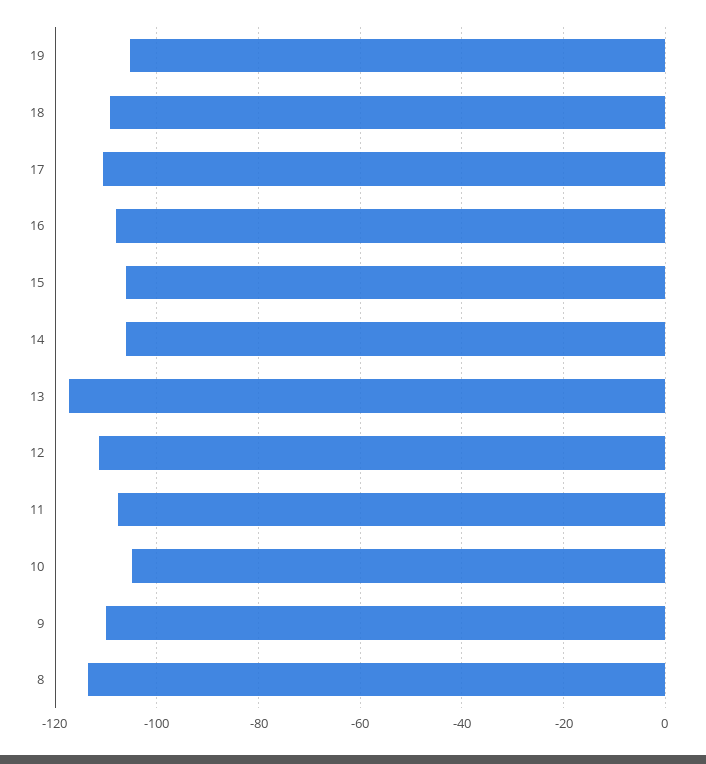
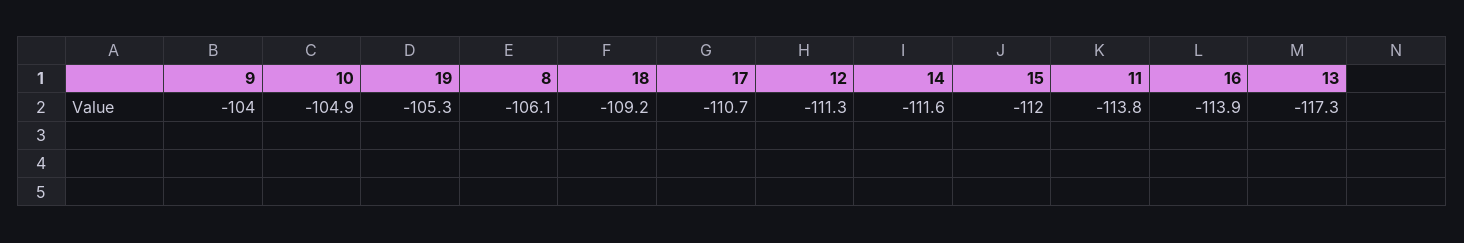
  {
    "19": -105.3,
    "18": -109.2,
    "17": -110.7,
-   "16": -108,
+   "16": -113.9,
-   "15": -106,
+   "15": -112,
-   "14": -106,
+   "14": -111.6,
    "13": -117.3,
    "12": -111.3,
-   "11": -108,
+   "11": -113.8,
    "10": -104.9,
-   "9": -110,
+   "9": -104,
-   "8": -114
+   "8": -106.1
  }

